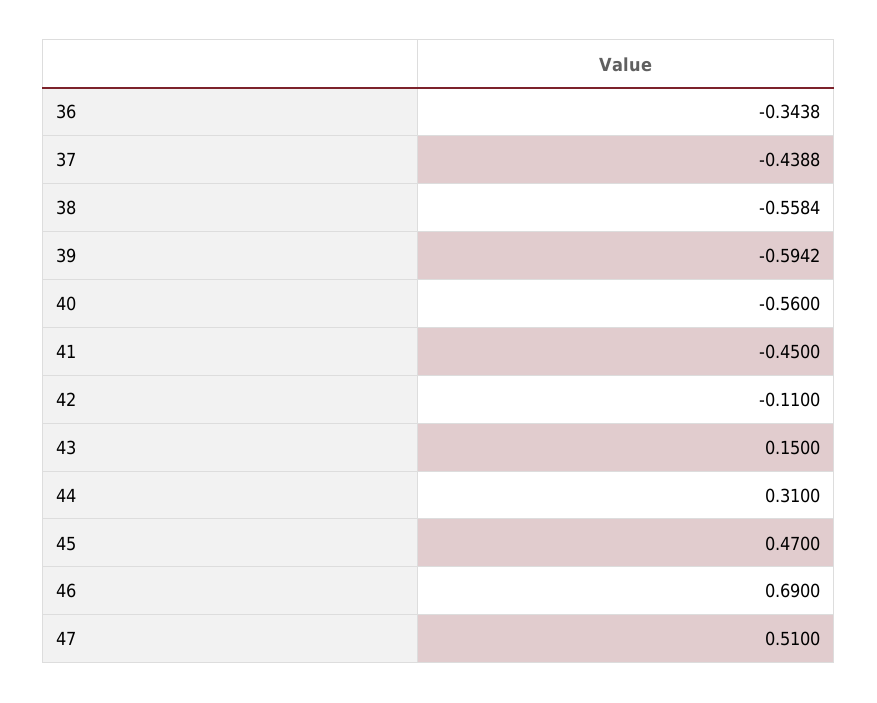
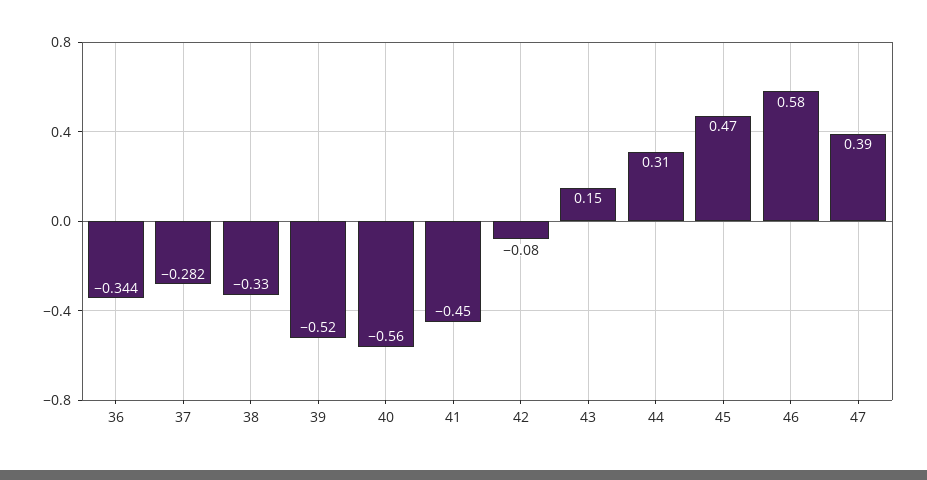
  {
    "36": -0.3438,
-   "37": -0.4388,
+   "37": -0.282,
-   "38": -0.5584,
+   "38": -0.33,
-   "39": -0.5942,
+   "39": -0.52,
    "40": -0.56,
    "41": -0.45,
-   "42": -0.11,
+   "42": -0.08,
    "43": 0.15,
    "44": 0.31,
    "45": 0.47,
-   "46": 0.69,
+   "46": 0.58,
-   "47": 0.51
+   "47": 0.39
  }

